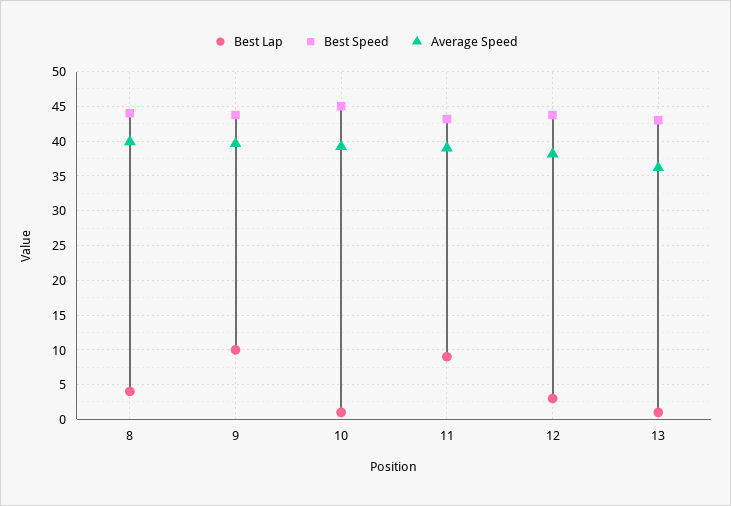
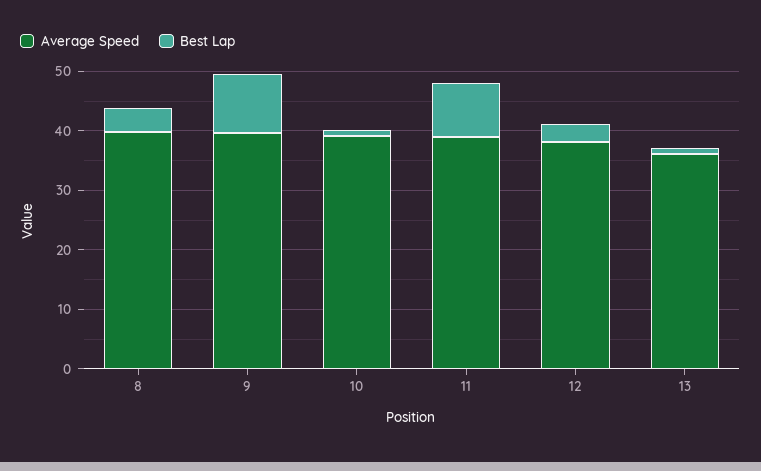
  {
    "Best Lap": {
      "8": 4,
      "9": 10,
      "10": 1,
      "11": 9,
      "12": 3,
      "13": 1
    },
-   "Best Speed": {
-     "8": 44,
-     "9": 44,
-     "10": 45,
-     "11": 43,
-     "12": 44,
-     "13": 43
-   },
    "Average Speed": {
      "8": 40,
      "9": 40,
      "10": 39,
      "11": 39,
      "12": 38,
      "13": 36
    }
  }

